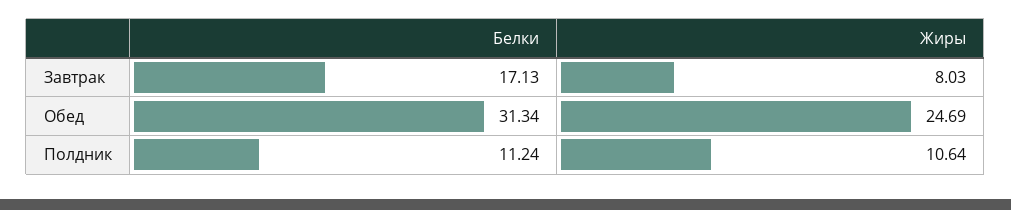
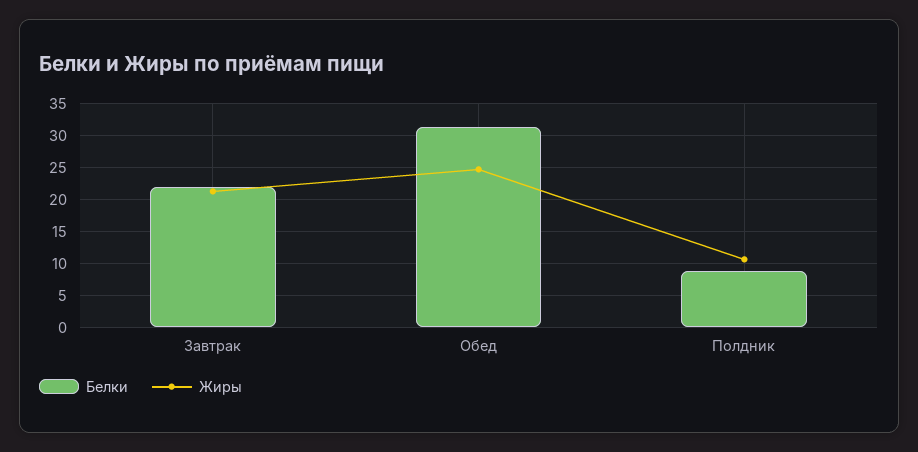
  {
    "Белки": {
-     "Завтрак": 17.13,
+     "Завтрак": 22,
      "Обед": 31.34,
-     "Полдник": 11.24
+     "Полдник": 9
    },
    "Жиры": {
-     "Завтрак": 8.03,
+     "Завтрак": 21,
      "Обед": 24.69,
      "Полдник": 10.64
    }
  }

